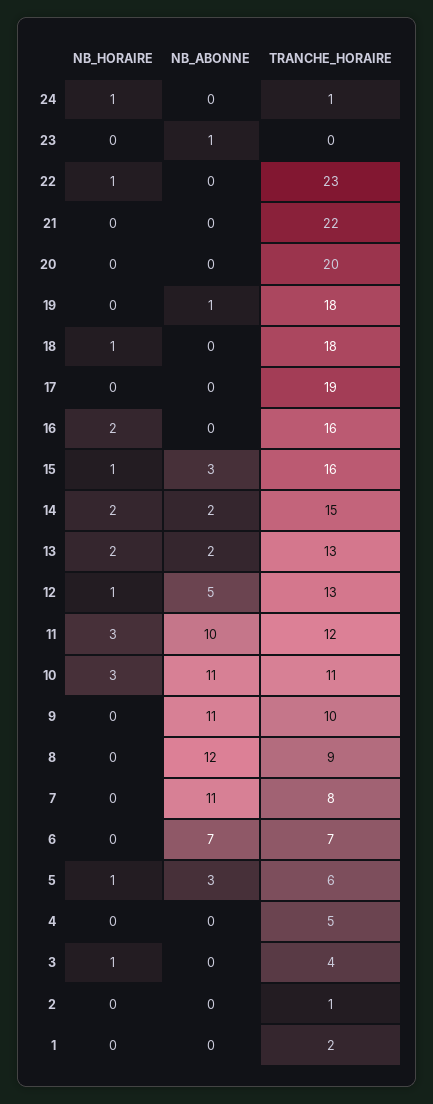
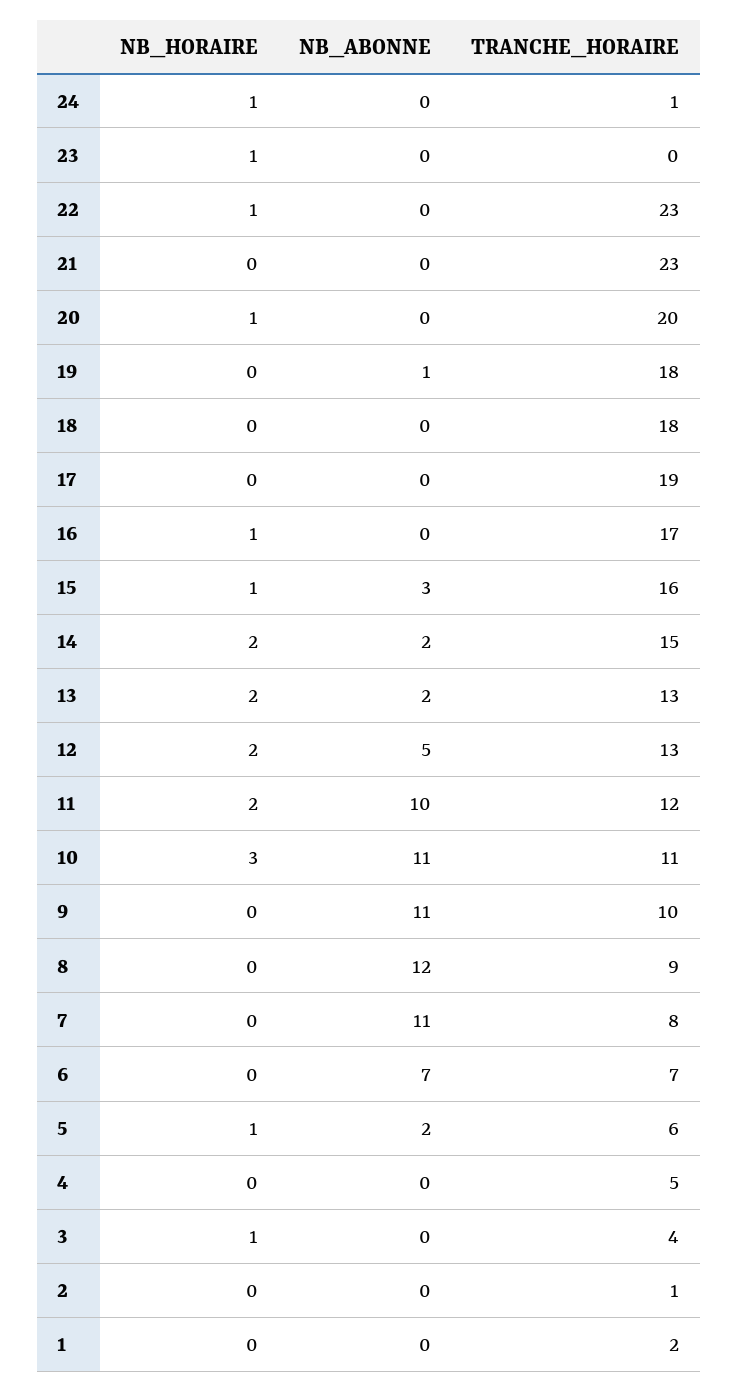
  {
    "NB_HORAIRE": {
      "24": 1,
-     "23": 0,
+     "23": 1,
      "22": 1,
      "21": 0,
-     "20": 0,
+     "20": 1,
      "19": 0,
-     "18": 1,
+     "18": 0,
      "17": 0,
-     "16": 2,
+     "16": 1,
      "15": 1,
      "14": 2,
      "13": 2,
-     "12": 1,
+     "12": 2,
-     "11": 3,
+     "11": 2,
      "10": 3,
      "9": 0,
      "8": 0,
      "7": 0,
      "6": 0,
      "5": 1,
      "4": 0,
      "3": 1,
      "2": 0,
      "1": 0
    },
    "NB_ABONNE": {
      "24": 0,
-     "23": 1,
+     "23": 0,
      "22": 0,
      "21": 0,
      "20": 0,
      "19": 1,
      "18": 0,
      "17": 0,
      "16": 0,
      "15": 3,
      "14": 2,
      "13": 2,
      "12": 5,
      "11": 10,
      "10": 11,
      "9": 11,
      "8": 12,
      "7": 11,
      "6": 7,
-     "5": 3,
+     "5": 2,
      "4": 0,
      "3": 0,
      "2": 0,
      "1": 0
    },
    "TRANCHE_HORAIRE": {
      "24": 1,
      "23": 0,
      "22": 23,
-     "21": 22,
+     "21": 23,
      "20": 20,
      "19": 18,
      "18": 18,
      "17": 19,
-     "16": 16,
+     "16": 17,
      "15": 16,
      "14": 15,
      "13": 13,
      "12": 13,
      "11": 12,
      "10": 11,
      "9": 10,
      "8": 9,
      "7": 8,
      "6": 7,
      "5": 6,
      "4": 5,
      "3": 4,
      "2": 1,
      "1": 2
    }
  }

